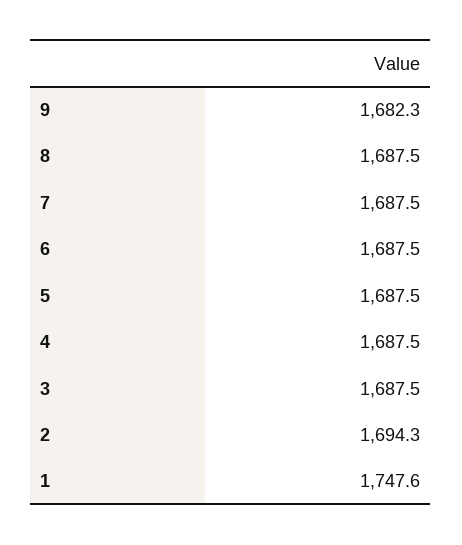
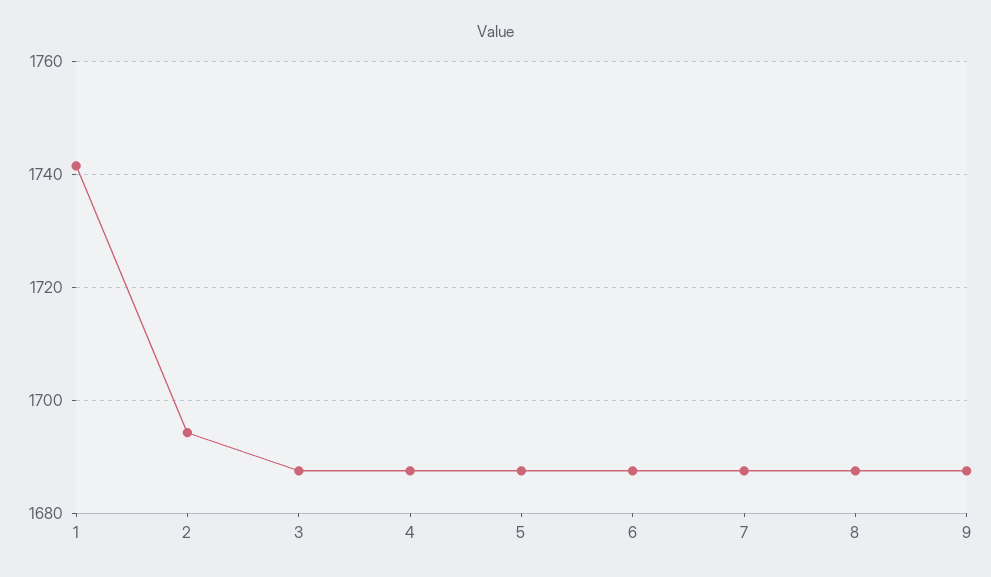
  {
-   "9": 1682.3,
+   "9": 1688,
    "8": 1687.5,
    "7": 1687.5,
    "6": 1687.5,
    "5": 1687.5,
    "4": 1687.5,
    "3": 1687.5,
    "2": 1694.3,
-   "1": 1747.6
+   "1": 1742
  }

